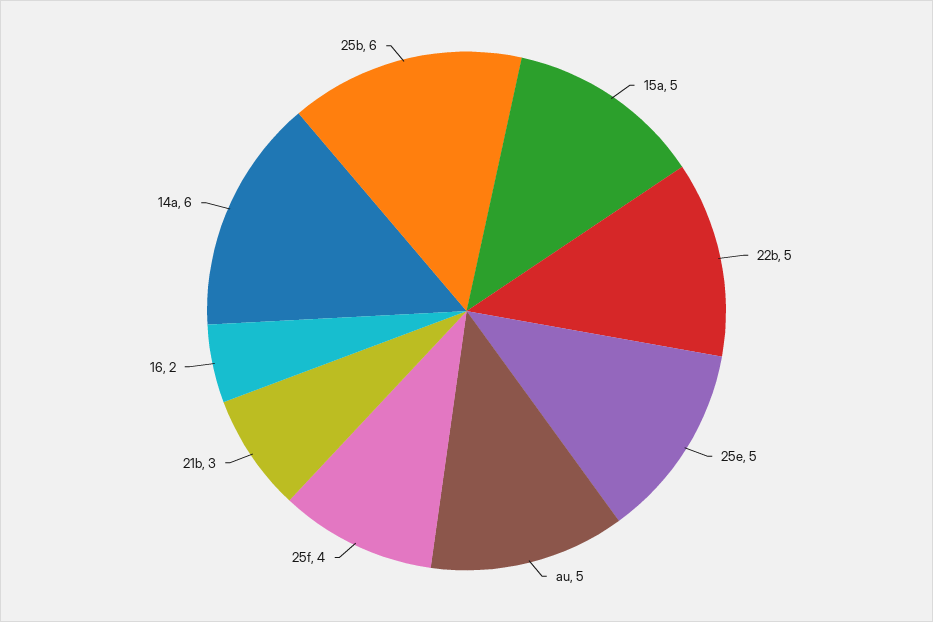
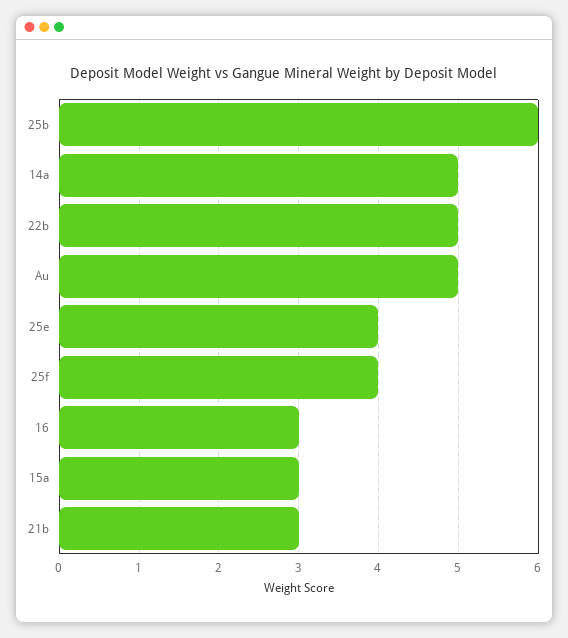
  {
-   "15a": 5,
+   "15a": 3,
    "22b": 5,
-   "25e": 5,
+   "25e": 4,
    "au": 5,
    "25f": 4,
    "21b": 3,
-   "16": 2,
+   "16": 3,
-   "14a": 6,
+   "14a": 5,
    "25b": 6
  }

